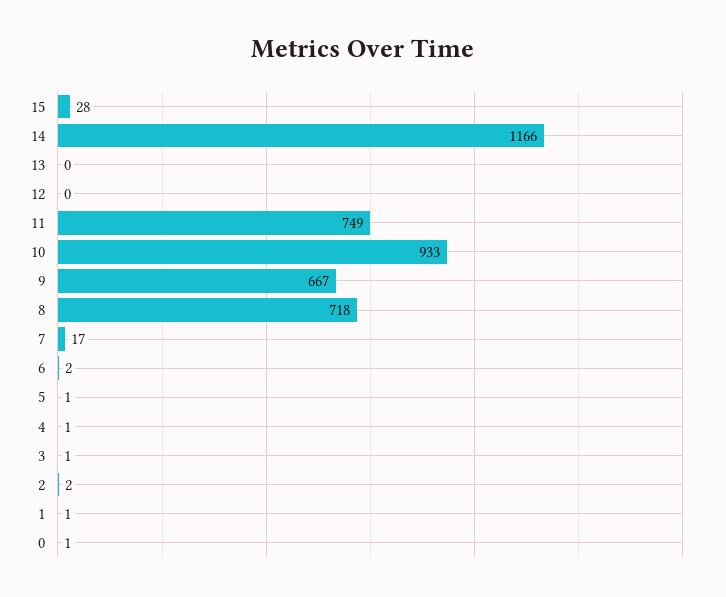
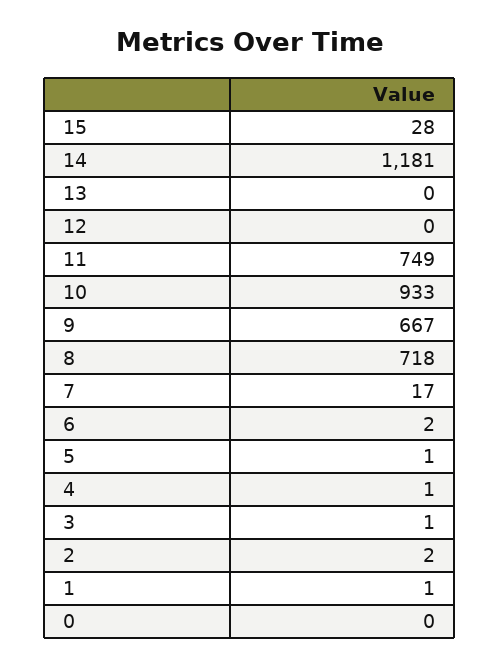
  {
    "15": 28,
-   "14": 1166,
+   "14": 1181,
    "13": 0,
    "12": 0,
    "11": 749,
    "10": 933,
    "9": 667,
    "8": 718,
    "7": 17,
    "6": 2,
    "5": 1,
    "4": 1,
    "3": 1,
    "2": 2,
    "1": 1,
-   "0": 1
+   "0": 0
  }

